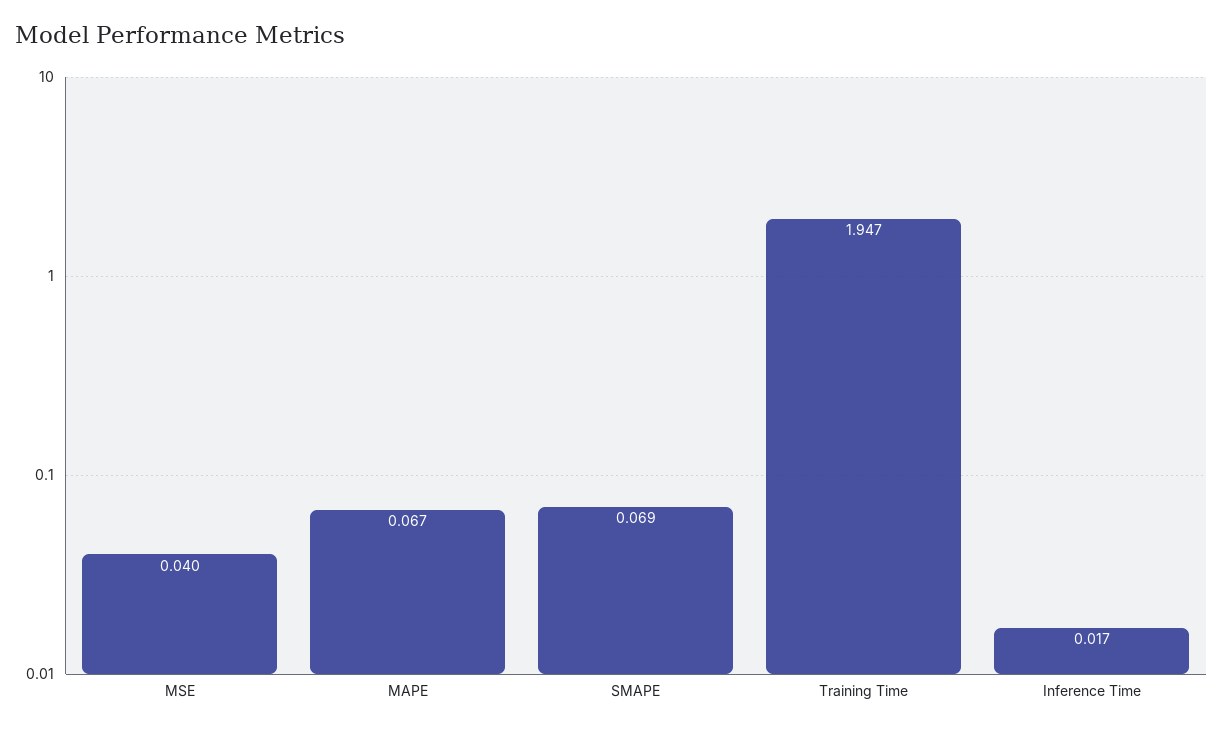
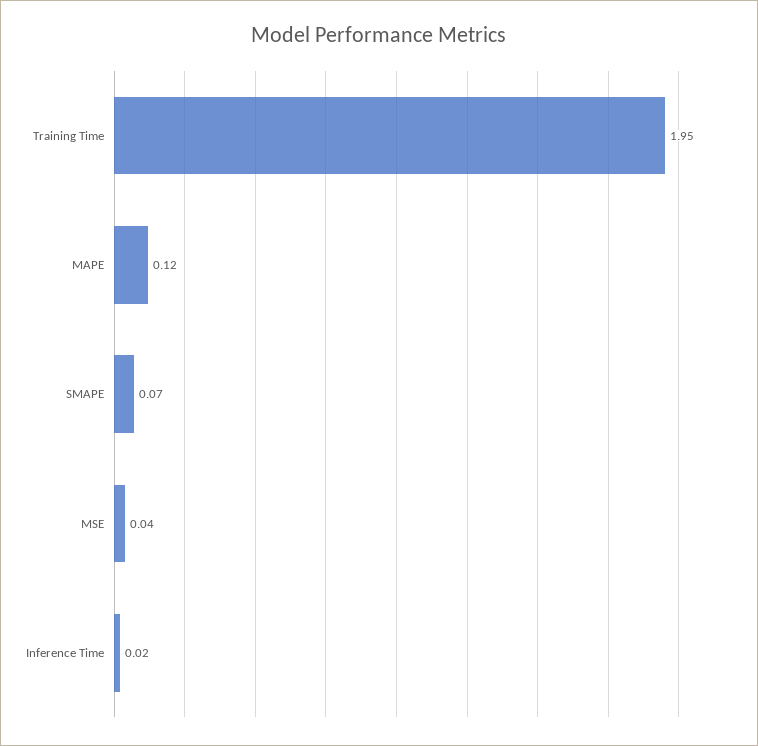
  {
    "MSE": 0.04,
-   "MAPE": 0.067,
+   "MAPE": 0.12,
    "SMAPE": 0.069,
    "Training Time": 1.947,
    "Inference Time": 0.017
  }

